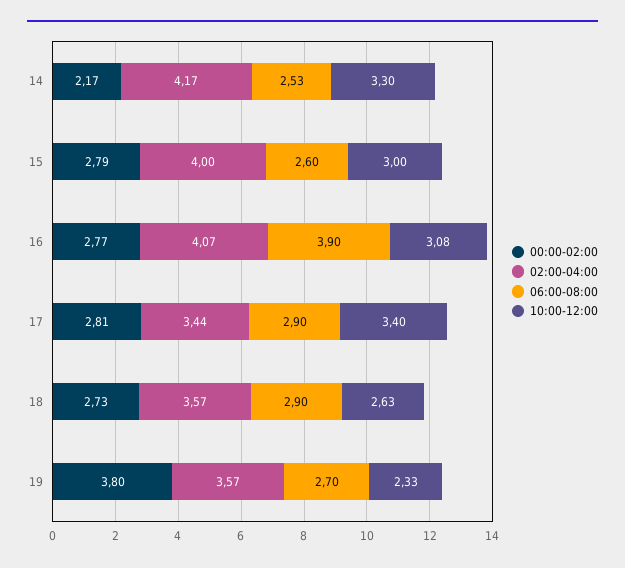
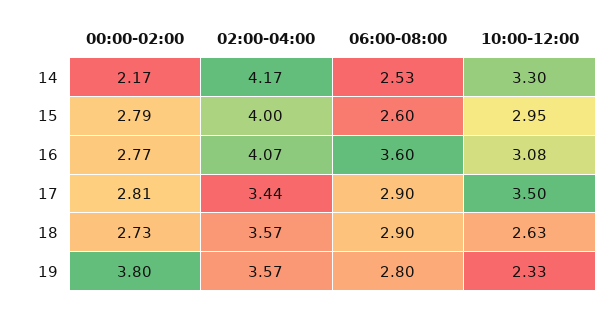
  {
    "00:00-02:00": {
      "14": 2.17,
      "15": 2.79,
      "16": 2.77,
      "17": 2.81,
      "18": 2.73,
      "19": 3.8
    },
    "02:00-04:00": {
      "14": 4.17,
      "15": 4,
      "16": 4.07,
      "17": 3.44,
      "18": 3.57,
      "19": 3.57
    },
    "06:00-08:00": {
      "14": 2.53,
      "15": 2.6,
-     "16": 3.9,
+     "16": 3.6,
      "17": 2.9,
      "18": 2.9,
-     "19": 2.7
+     "19": 2.8
    },
    "10:00-12:00": {
      "14": 3.3,
-     "15": 3,
+     "15": 2.95,
      "16": 3.08,
-     "17": 3.4,
+     "17": 3.5,
      "18": 2.63,
      "19": 2.33
    }
  }

